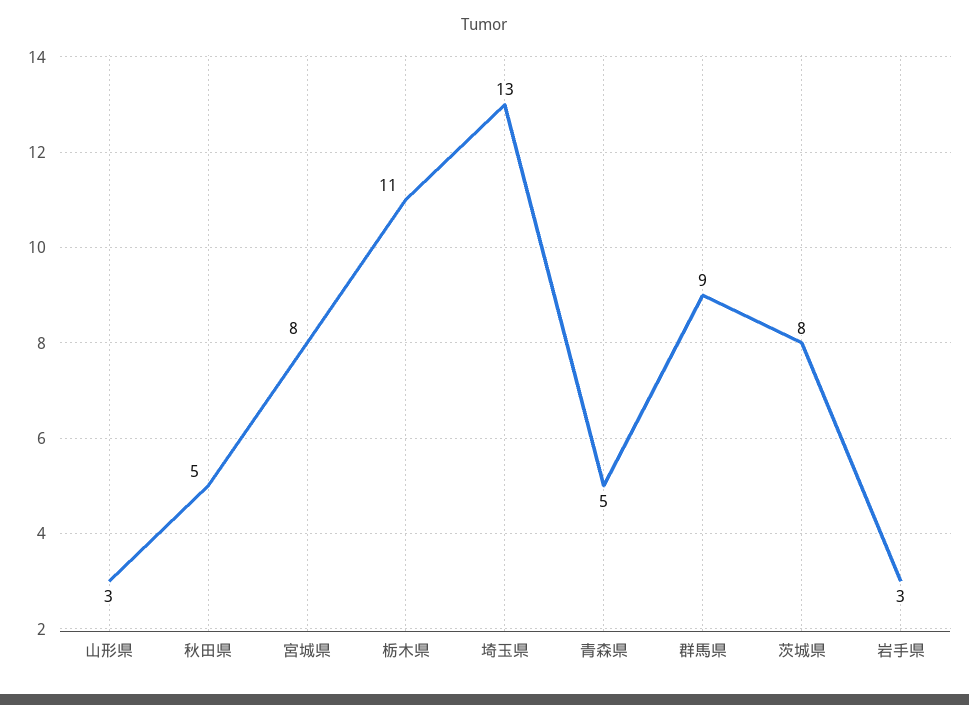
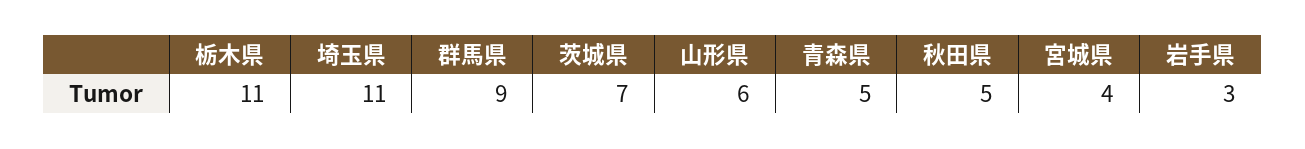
  {
-   "山形県": 3,
+   "山形県": 6,
    "秋田県": 5,
-   "宮城県": 8,
+   "宮城県": 4,
    "栃木県": 11,
-   "埼玉県": 13,
+   "埼玉県": 11,
    "青森県": 5,
    "群馬県": 9,
-   "茨城県": 8,
+   "茨城県": 7,
    "岩手県": 3
  }

